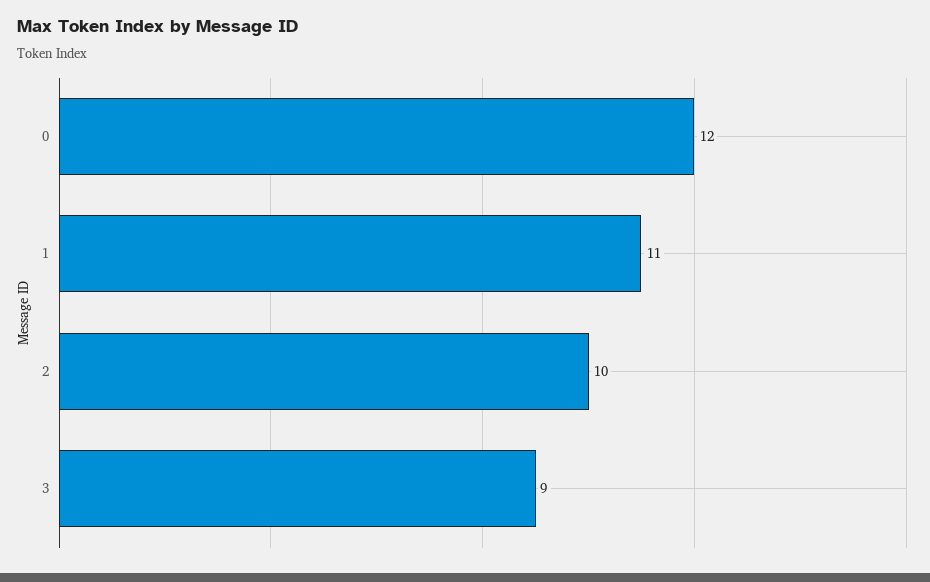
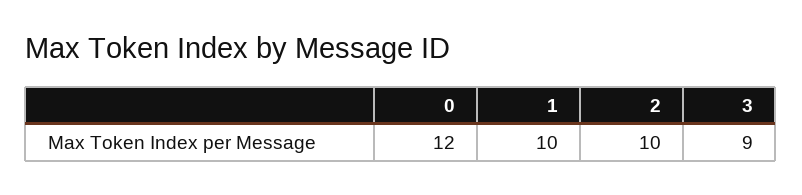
  {
    "0": 12,
-   "1": 11,
+   "1": 10,
    "2": 10,
    "3": 9
  }

